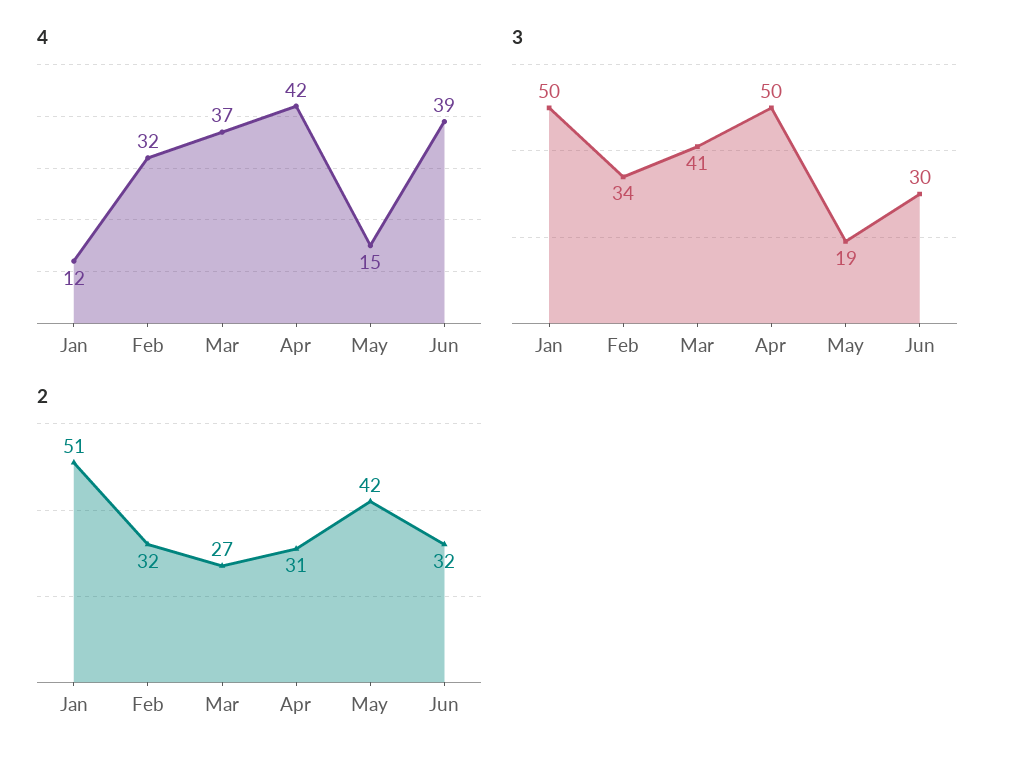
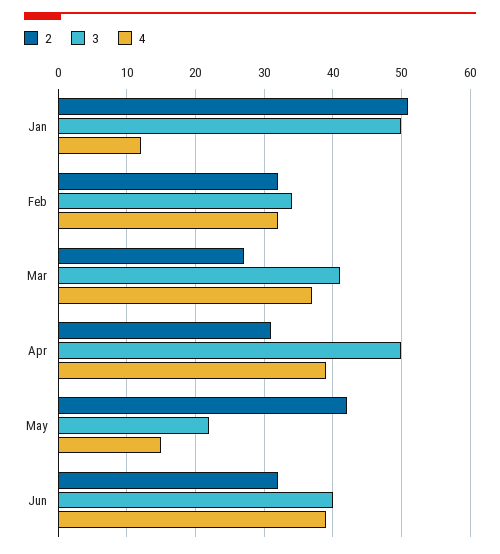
  {
    "4": {
      "Jan": 12,
      "Feb": 32,
      "Mar": 37,
-     "Apr": 42,
+     "Apr": 39,
      "May": 15,
      "Jun": 39
    },
    "3": {
      "Jan": 50,
      "Feb": 34,
      "Mar": 41,
      "Apr": 50,
-     "May": 19,
+     "May": 22,
-     "Jun": 30
+     "Jun": 40
    },
    "2": {
      "Jan": 51,
      "Feb": 32,
      "Mar": 27,
      "Apr": 31,
      "May": 42,
      "Jun": 32
    }
  }

